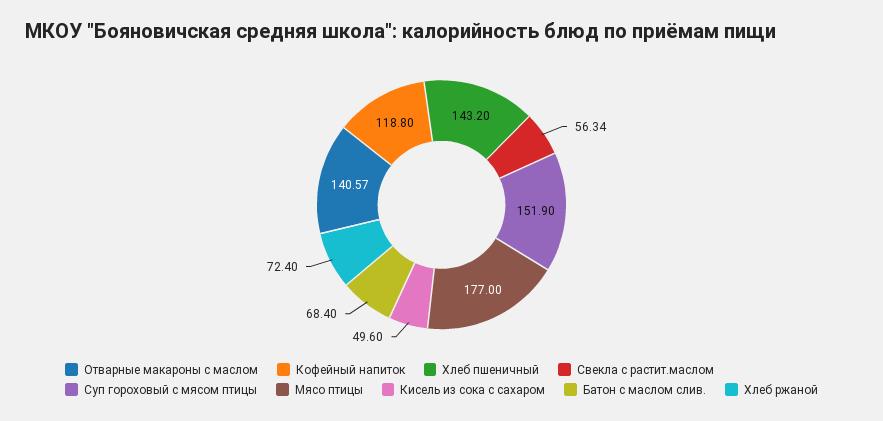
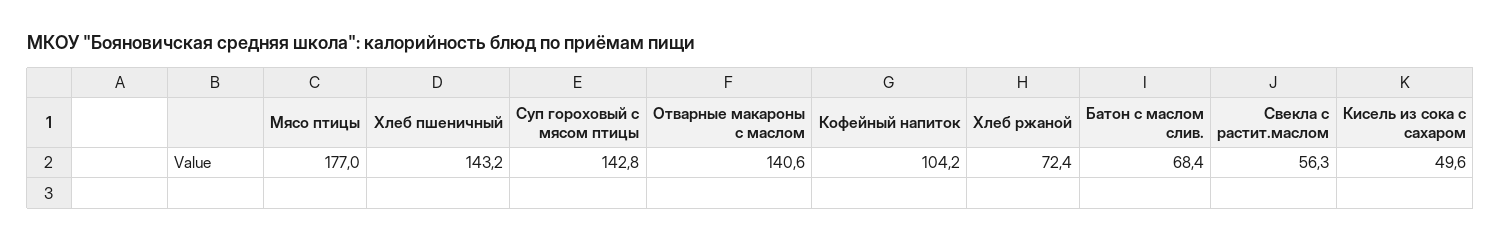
  {
    "Отварные макароны с маслом": 140.57,
-   "Кофейный напиток": 118.8,
+   "Кофейный напиток": 104.2,
    "Хлеб пшеничный": 143.2,
    "Свекла с растит.маслом": 56.34,
-   "Суп гороховый с мясом птицы": 151.9,
+   "Суп гороховый с мясом птицы": 142.8,
    "Мясо птицы": 177,
    "Кисель из сока с сахаром": 49.6,
    "Батон с маслом слив.": 68.4,
    "Хлеб ржаной": 72.4
  }

